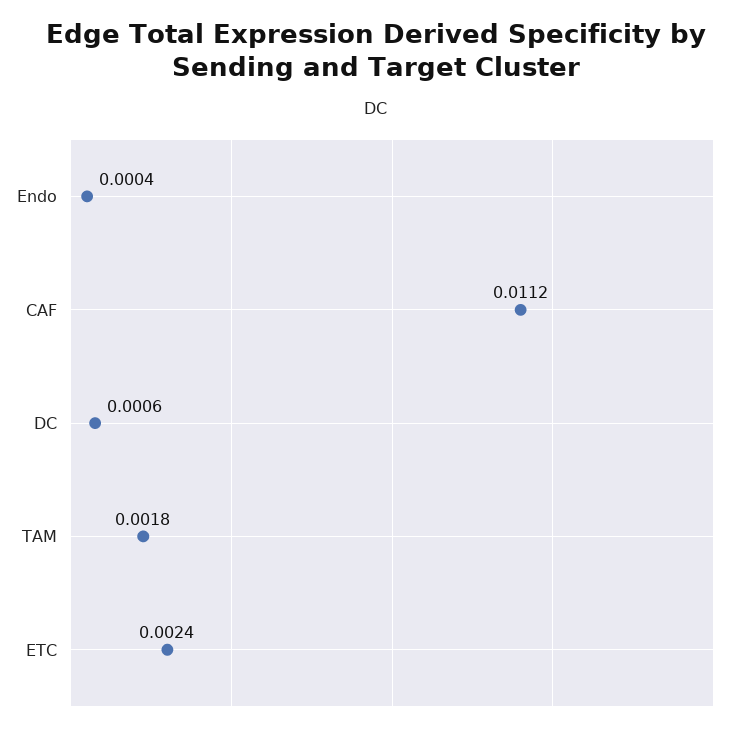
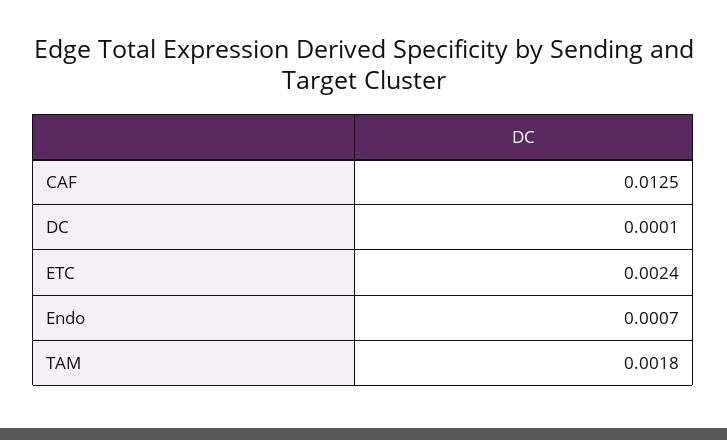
  {
-   "Endo": 0.0004,
+   "Endo": 0.0007,
-   "CAF": 0.0112,
+   "CAF": 0.0125,
-   "DC": 0.0006,
+   "DC": 0.0001,
    "TAM": 0.0018,
    "ETC": 0.0024
  }

